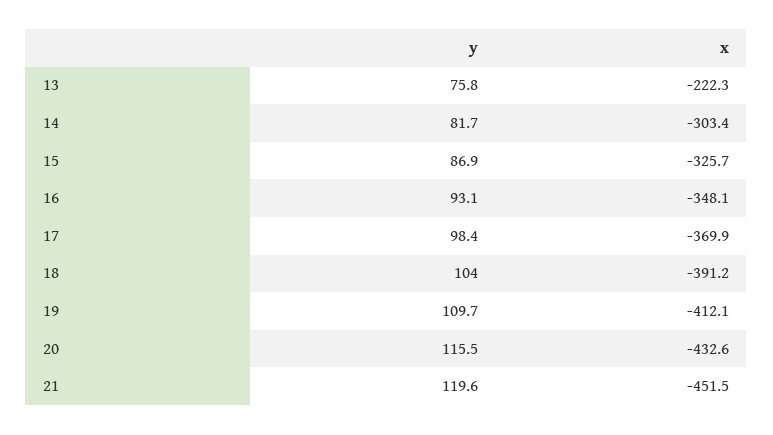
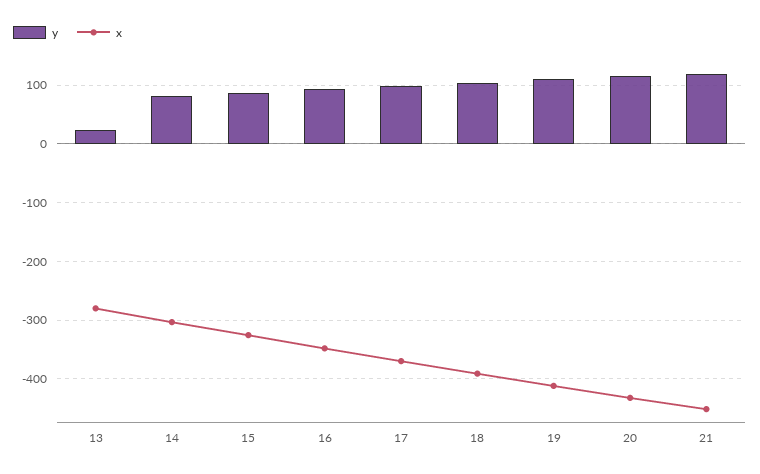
  {
    "y": {
-     "13": 75.8,
+     "13": 20,
      "14": 81.7,
      "15": 86.9,
      "16": 93.1,
      "17": 98.4,
      "18": 104,
      "19": 109.7,
      "20": 115.5,
      "21": 119.6
    },
    "x": {
-     "13": -222.3,
+     "13": -280,
      "14": -303.4,
      "15": -325.7,
      "16": -348.1,
      "17": -369.9,
      "18": -391.2,
      "19": -412.1,
      "20": -432.6,
      "21": -451.5
    }
  }

